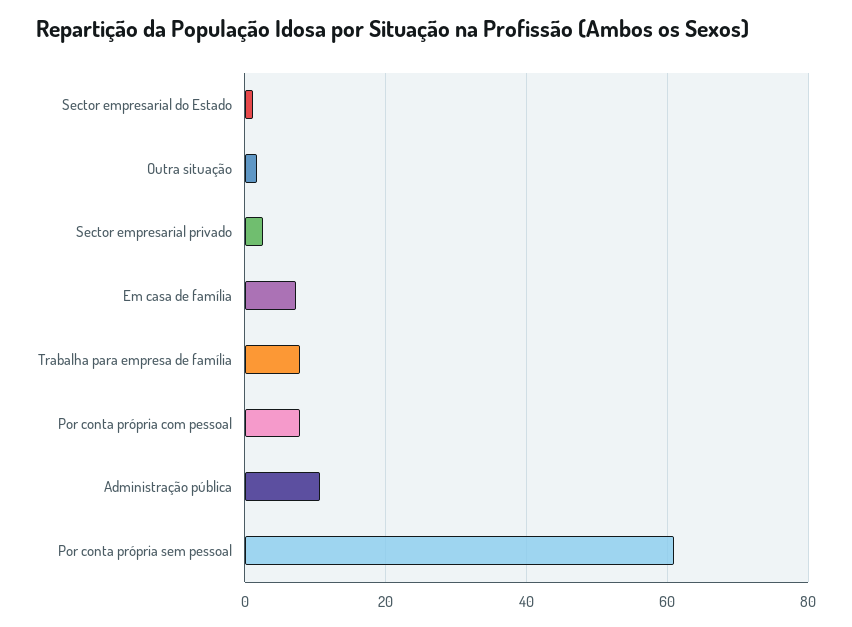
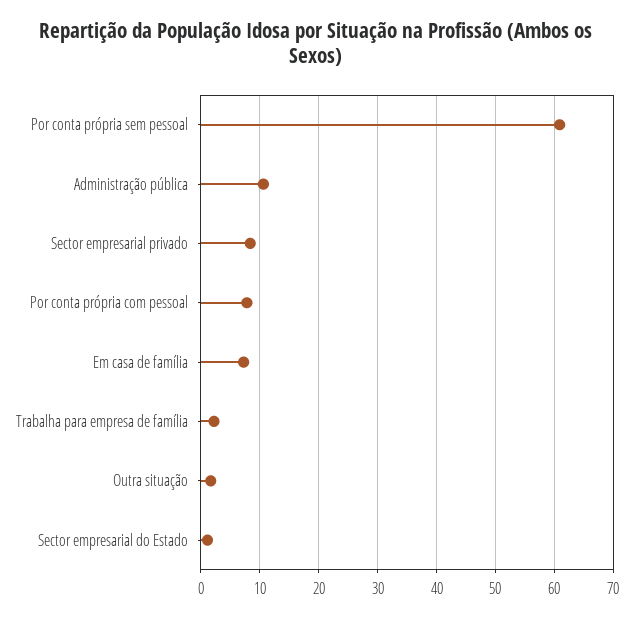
  {
    "Sector empresarial do Estado": 2,
    "Outra situação": 2,
-   "Sector empresarial privado": 2,
+   "Sector empresarial privado": 8,
    "Em casa de família": 8,
-   "Trabalha para empresa de família": 8,
+   "Trabalha para empresa de família": 2,
    "Por conta própria com pessoal": 8,
    "Administração pública": 10,
    "Por conta própria sem pessoal": 60
  }

